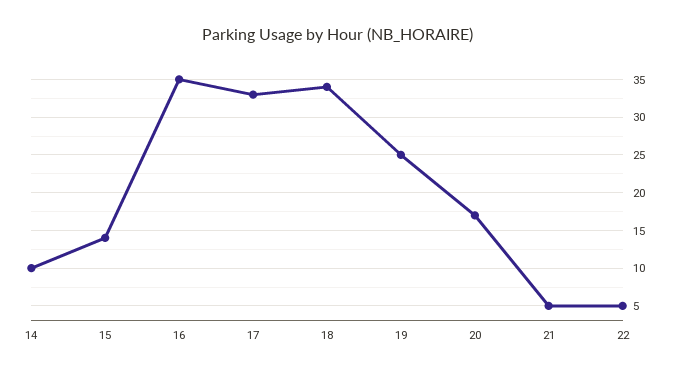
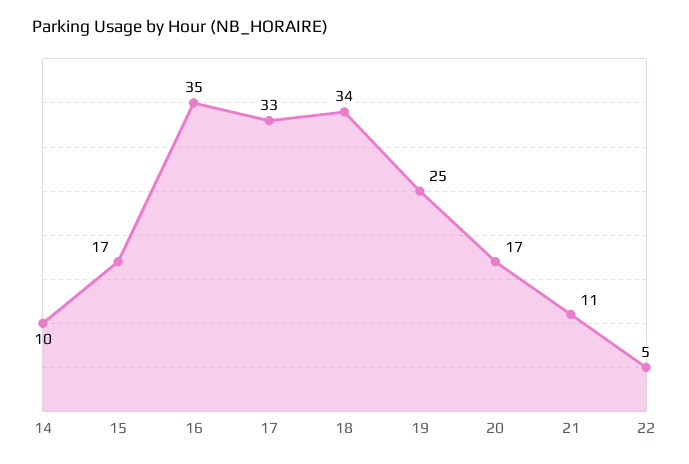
  {
    "14": 10,
-   "15": 14,
+   "15": 17,
    "16": 35,
    "17": 33,
    "18": 34,
    "19": 25,
    "20": 17,
-   "21": 5,
+   "21": 11,
    "22": 5
  }

